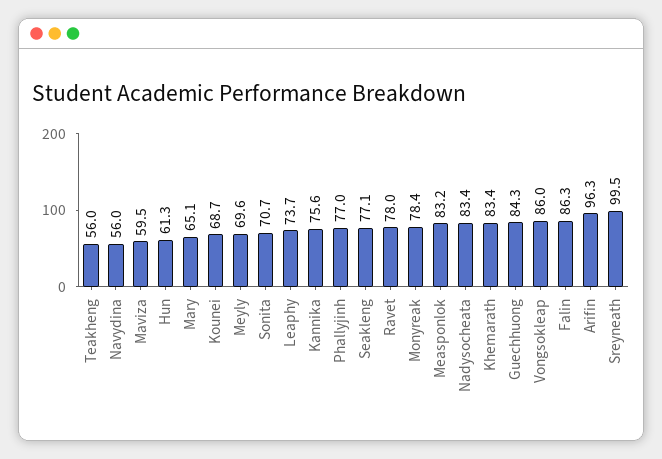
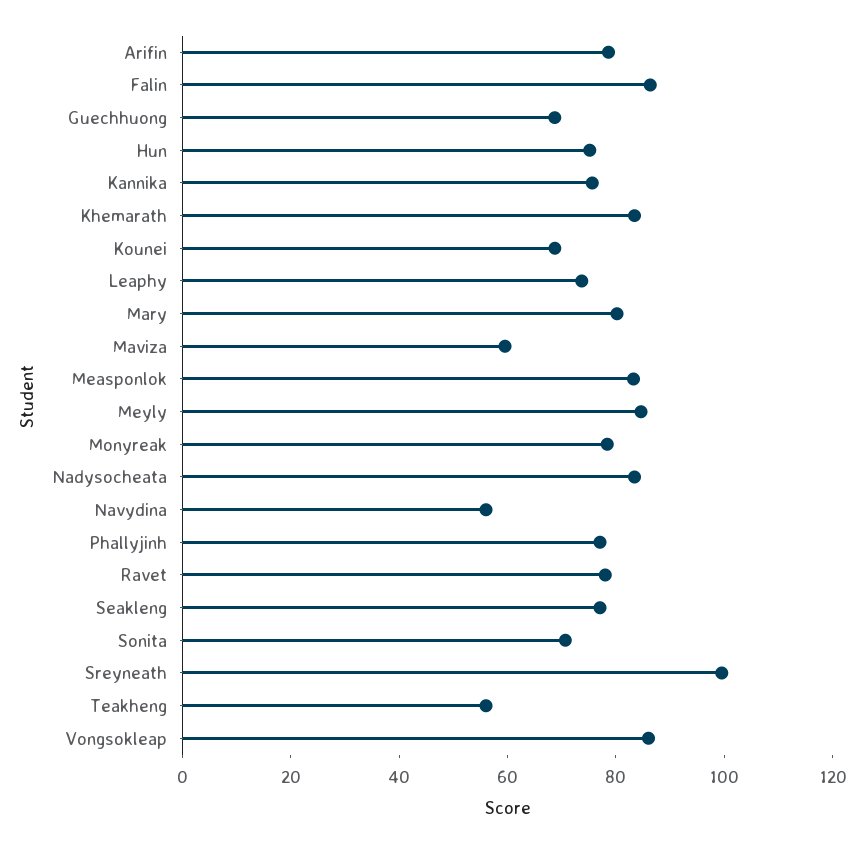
  {
    "Teakheng": 56,
    "Navydina": 56,
    "Maviza": 59.5,
-   "Hun": 61.3,
+   "Hun": 75,
-   "Mary": 65.1,
+   "Mary": 80,
    "Kounei": 68.7,
-   "Meyly": 69.6,
+   "Meyly": 85,
    "Sonita": 70.7,
    "Leaphy": 73.7,
    "Kannika": 75.6,
    "Phallyjinh": 77,
    "Seakleng": 77.1,
    "Ravet": 78,
    "Monyreak": 78.4,
    "Measponlok": 83.2,
    "Nadysocheata": 83.4,
    "Khemarath": 83.4,
-   "Guechhuong": 84.3,
+   "Guechhuong": 70,
    "Vongsokleap": 86,
    "Falin": 86.3,
-   "Arifin": 96.3,
+   "Arifin": 80,
    "Sreyneath": 99.5
  }

